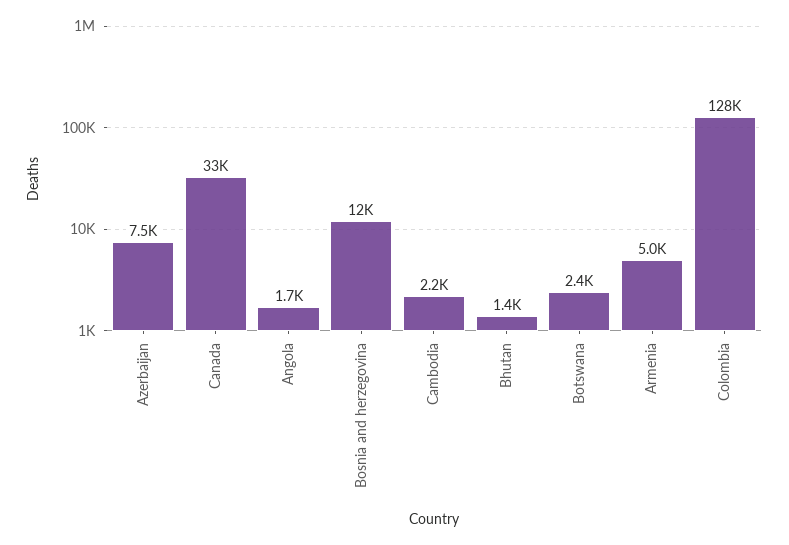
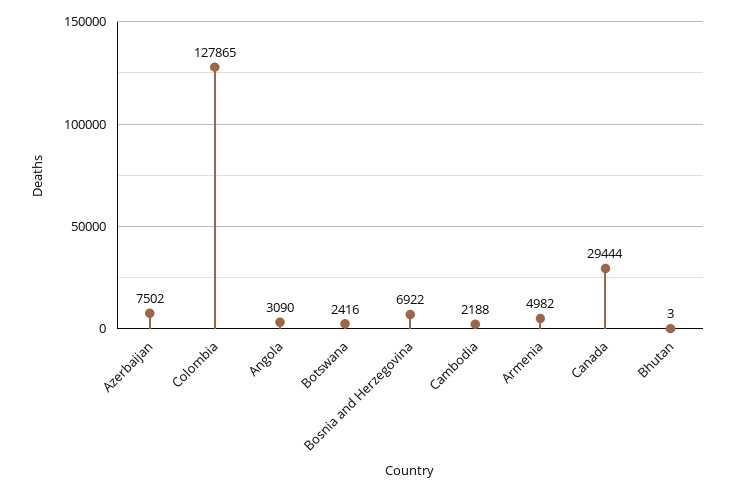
  {
    "Azerbaijan": 7502,
-   "Canada": 33000,
+   "Canada": 29444,
-   "Angola": 1700,
+   "Angola": 3090,
-   "Bosnia and herzegovina": 12000,
+   "Bosnia and herzegovina": 6922,
    "Cambodia": 2188,
-   "Bhutan": 1400,
+   "Bhutan": 3,
    "Botswana": 2416,
    "Armenia": 4982,
    "Colombia": 127865
  }

